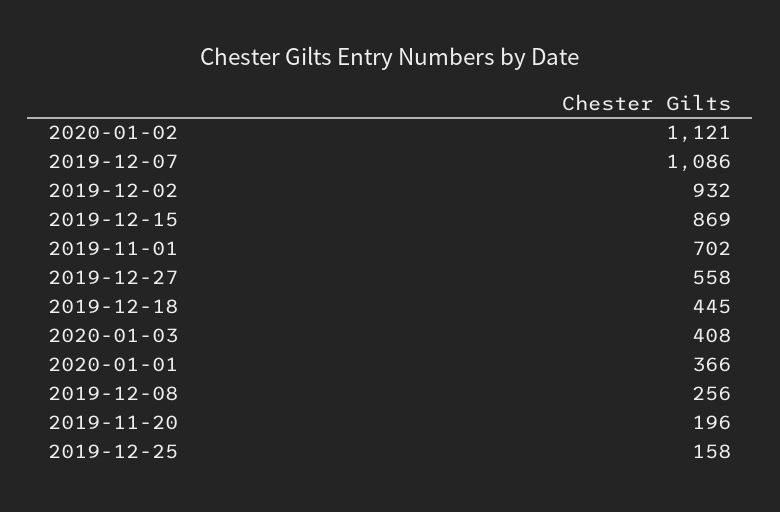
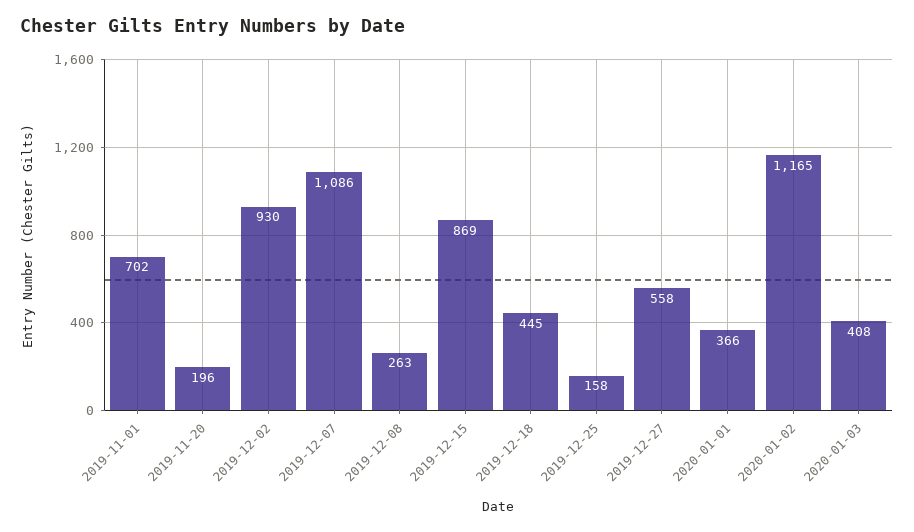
  {
-   "2020-01-02": 1121,
+   "2020-01-02": 1165,
    "2019-12-07": 1086,
-   "2019-12-02": 932,
+   "2019-12-02": 930,
    "2019-12-15": 869,
    "2019-11-01": 702,
    "2019-12-27": 558,
    "2019-12-18": 445,
    "2020-01-03": 408,
    "2020-01-01": 366,
-   "2019-12-08": 256,
+   "2019-12-08": 263,
    "2019-11-20": 196,
    "2019-12-25": 158
  }

